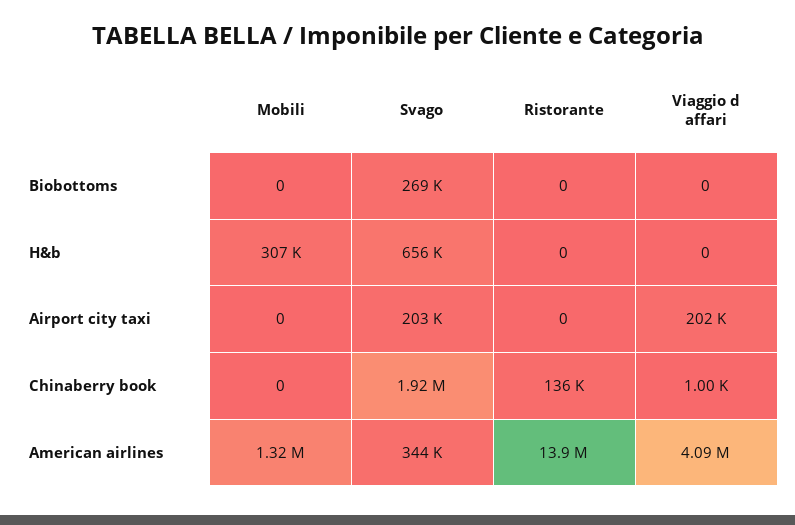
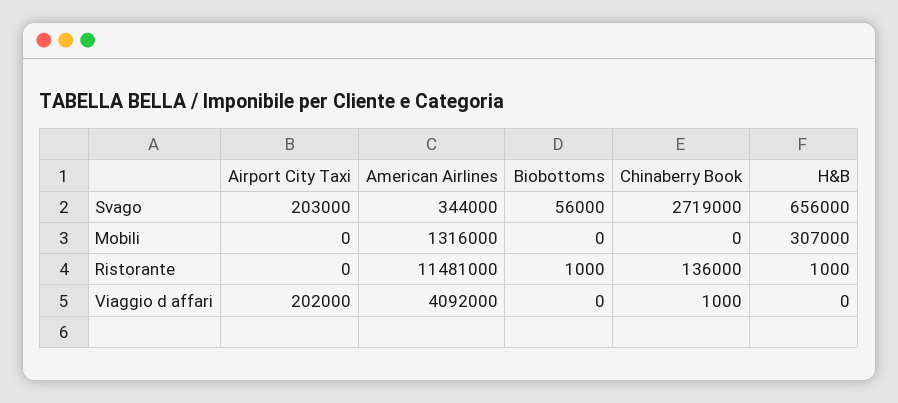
  {
    "Mobili": {
      "Biobottoms": 0,
      "H&b": 307000,
      "Airport city taxi": 0,
      "Chinaberry book": 0,
      "American airlines": 1316000
    },
    "Svago": {
-     "Biobottoms": 269000,
+     "Biobottoms": 56000,
      "H&b": 656000,
      "Airport city taxi": 203000,
-     "Chinaberry book": 1920000,
+     "Chinaberry book": 2719000,
      "American airlines": 344000
    },
    "Ristorante": {
-     "Biobottoms": 0,
+     "Biobottoms": 1000,
-     "H&b": 0,
+     "H&b": 1000,
      "Airport city taxi": 0,
      "Chinaberry book": 136000,
-     "American airlines": 13900000
+     "American airlines": 11481000
    },
    "Viaggio d affari": {
      "Biobottoms": 0,
      "H&b": 0,
      "Airport city taxi": 202000,
      "Chinaberry book": 1000,
      "American airlines": 4092000
    }
  }

